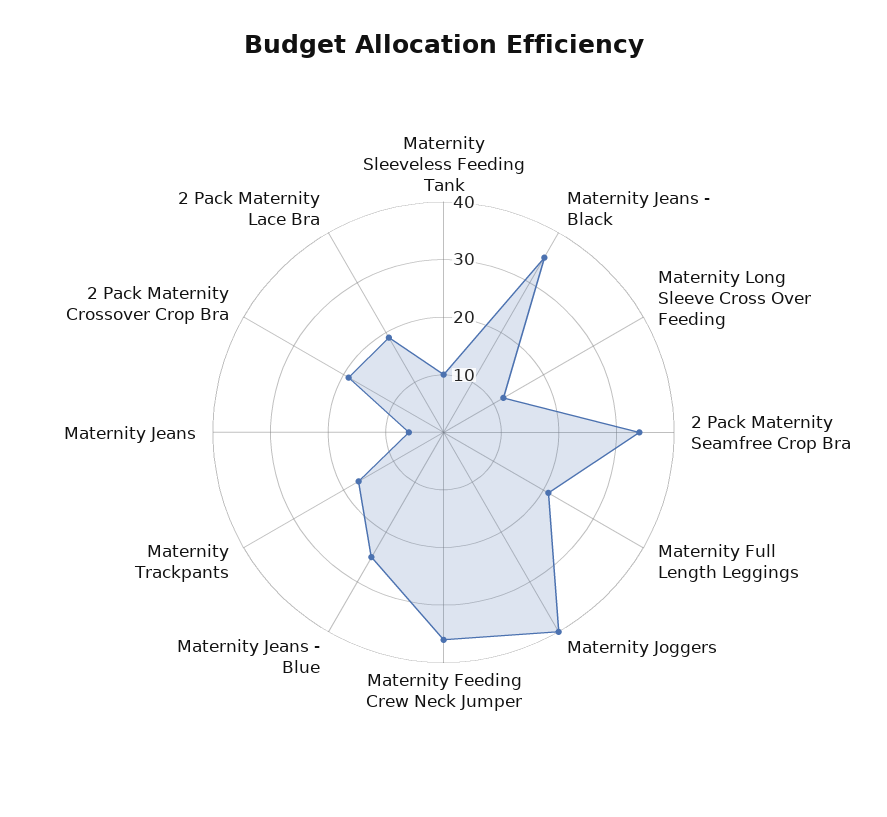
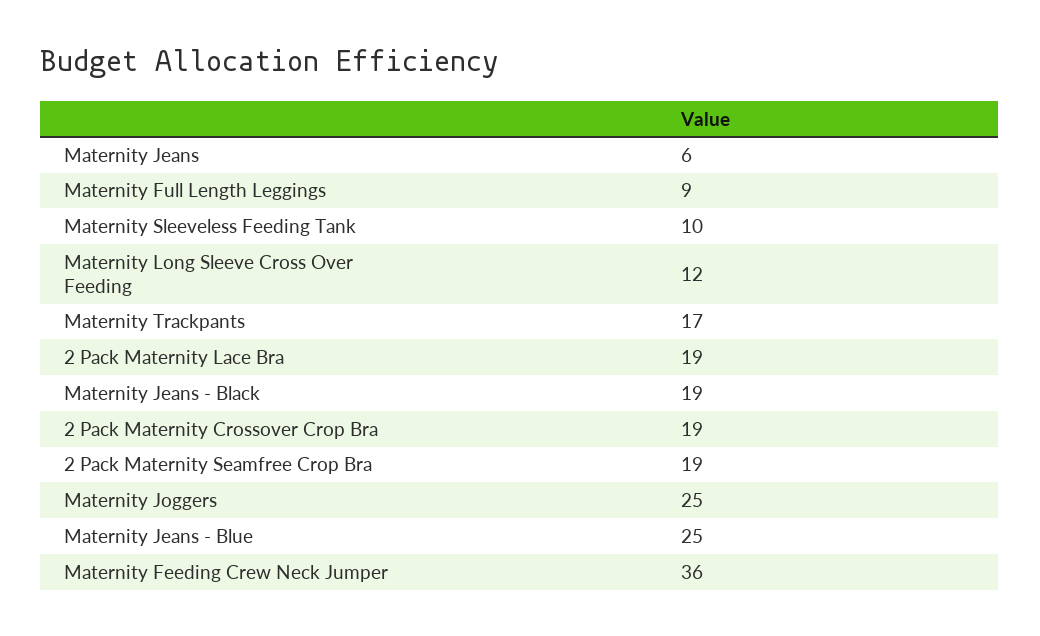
  {
    "Maternity Sleeveless Feeding Tank": 10,
-   "Maternity Jeans - Black": 35,
+   "Maternity Jeans - Black": 19,
    "Maternity Long Sleeve Cross Over Feeding": 12,
-   "2 Pack Maternity Seamfree Crop Bra": 35,
+   "2 Pack Maternity Seamfree Crop Bra": 19,
-   "Maternity Full Length Leggings": 20,
+   "Maternity Full Length Leggings": 9,
-   "Maternity Joggers": 40,
+   "Maternity Joggers": 25,
    "Maternity Feeding Crew Neck Jumper": 36,
    "Maternity Jeans - Blue": 25,
    "Maternity Trackpants": 17,
    "Maternity Jeans": 6,
    "2 Pack Maternity Crossover Crop Bra": 19,
    "2 Pack Maternity Lace Bra": 19
  }

